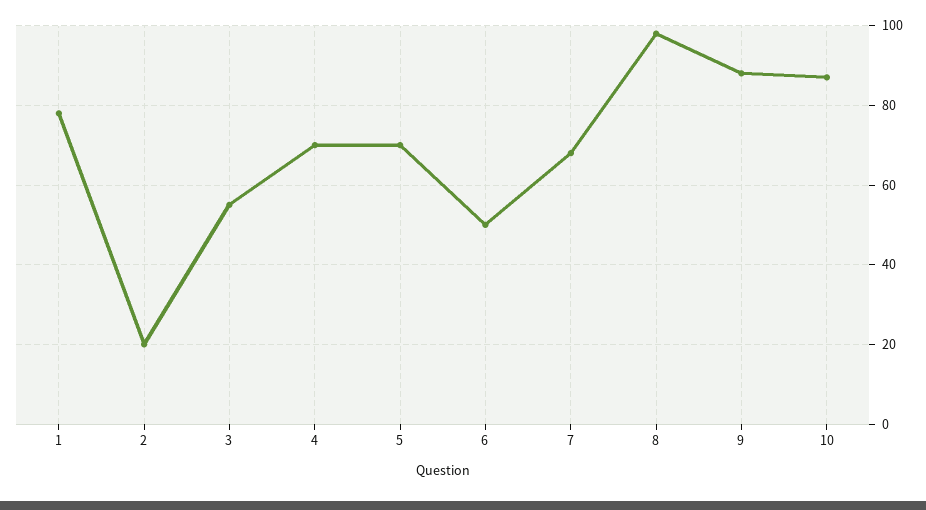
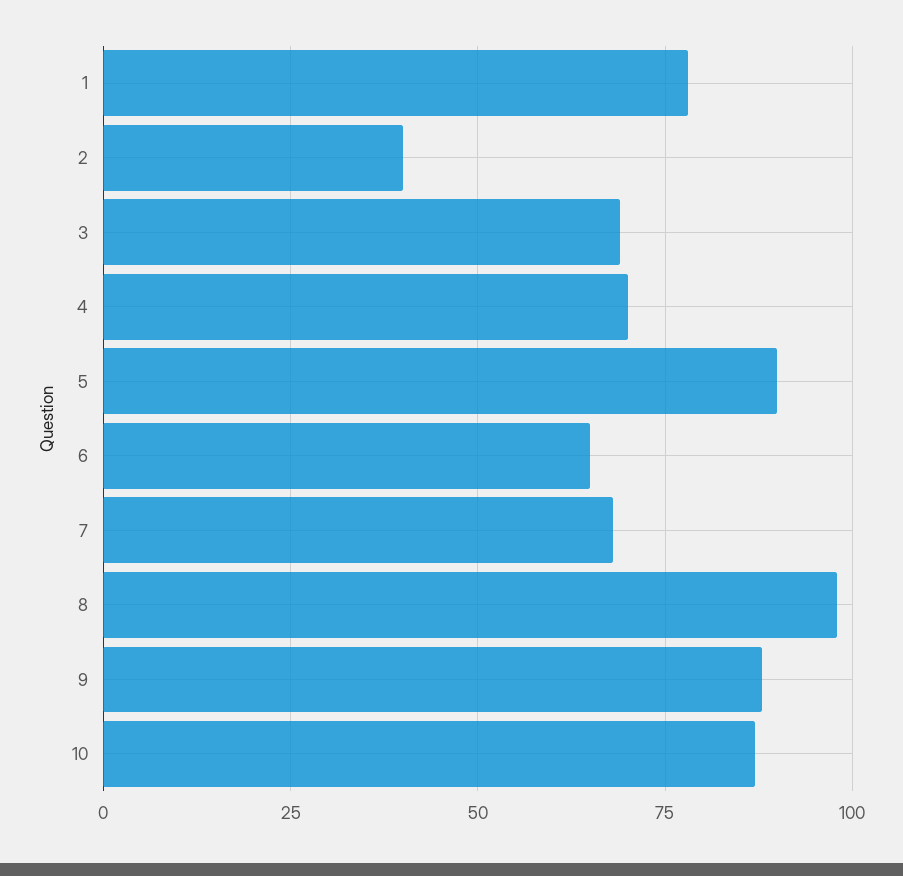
  {
    "1": 80,
-   "2": 20,
+   "2": 40,
-   "3": 55,
+   "3": 70,
    "4": 70,
-   "5": 70,
+   "5": 90,
-   "6": 50,
+   "6": 65,
    "7": 70,
    "8": 100,
    "9": 90,
    "10": 85
  }

